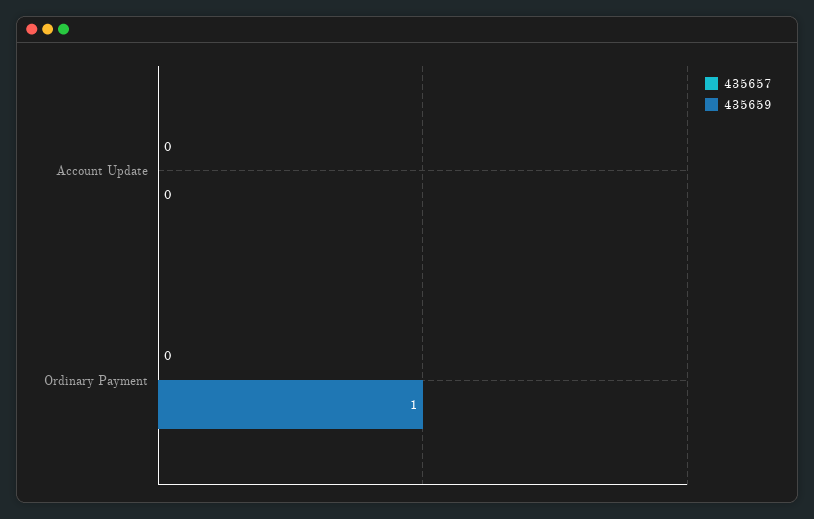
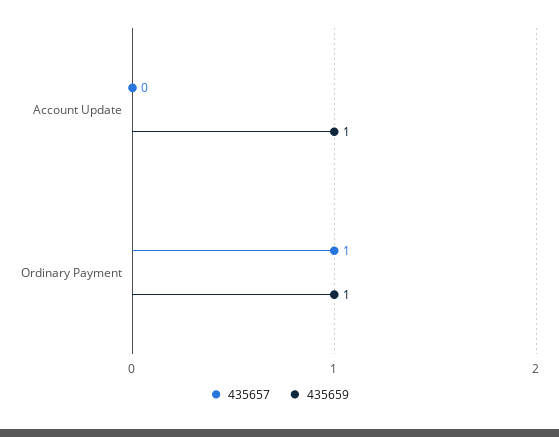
  {
    "435657": {
      "Account Update": 0,
-     "Ordinary Payment": 0
+     "Ordinary Payment": 1
    },
    "435659": {
-     "Account Update": 0,
+     "Account Update": 1,
      "Ordinary Payment": 1
    }
  }

